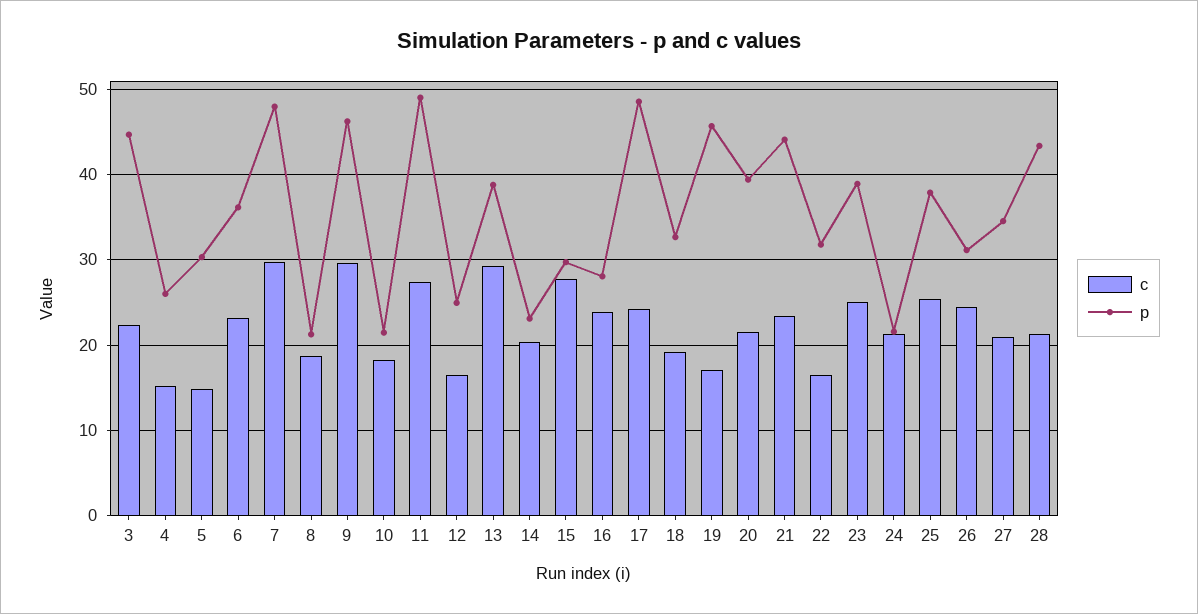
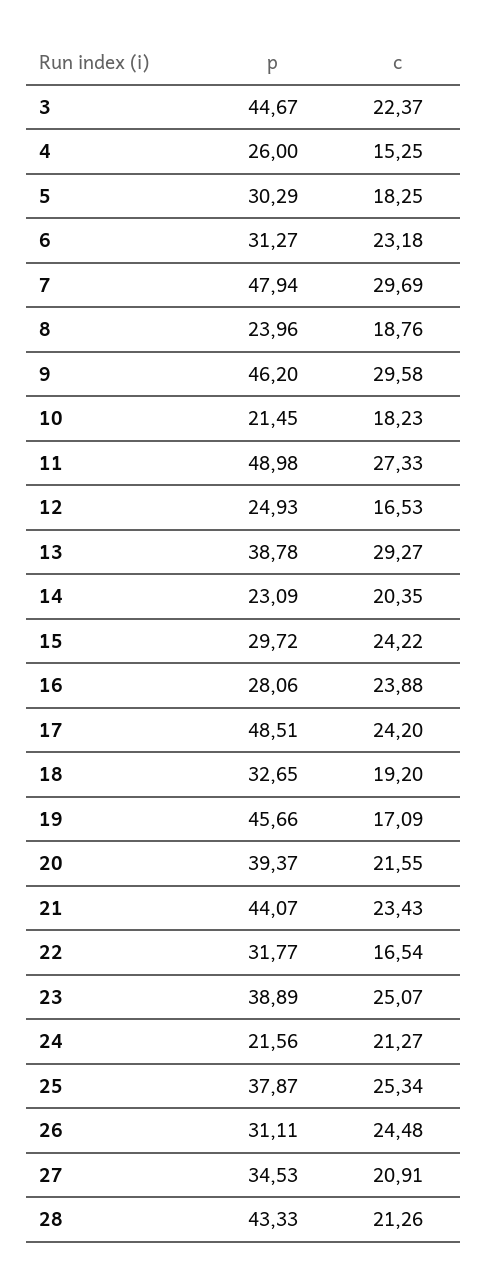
  {
    "c": {
      "3": 22.37,
      "4": 15.25,
-     "5": 15,
+     "5": 18.25,
      "6": 23.18,
      "7": 29.69,
      "8": 18.76,
      "9": 29.58,
      "10": 18.23,
      "11": 27.33,
      "12": 16.53,
      "13": 29.27,
      "14": 20.35,
-     "15": 28,
+     "15": 24.22,
      "16": 23.88,
      "17": 24.2,
      "18": 19.2,
      "19": 17.09,
      "20": 21.55,
      "21": 23.43,
      "22": 16.54,
      "23": 25.07,
      "24": 21.27,
      "25": 25.34,
      "26": 24.48,
      "27": 20.91,
      "28": 21.26
    },
    "p": {
      "3": 44.67,
      "4": 26,
      "5": 30.29,
-     "6": 36,
+     "6": 31.27,
      "7": 47.94,
-     "8": 21,
+     "8": 23.96,
      "9": 46.2,
      "10": 21.45,
      "11": 48.98,
      "12": 24.93,
      "13": 38.78,
      "14": 23.09,
      "15": 29.72,
      "16": 28.06,
      "17": 48.51,
      "18": 32.65,
      "19": 45.66,
      "20": 39.37,
      "21": 44.07,
      "22": 31.77,
      "23": 38.89,
      "24": 21.56,
      "25": 37.87,
      "26": 31.11,
      "27": 34.53,
      "28": 43.33
    }
  }

